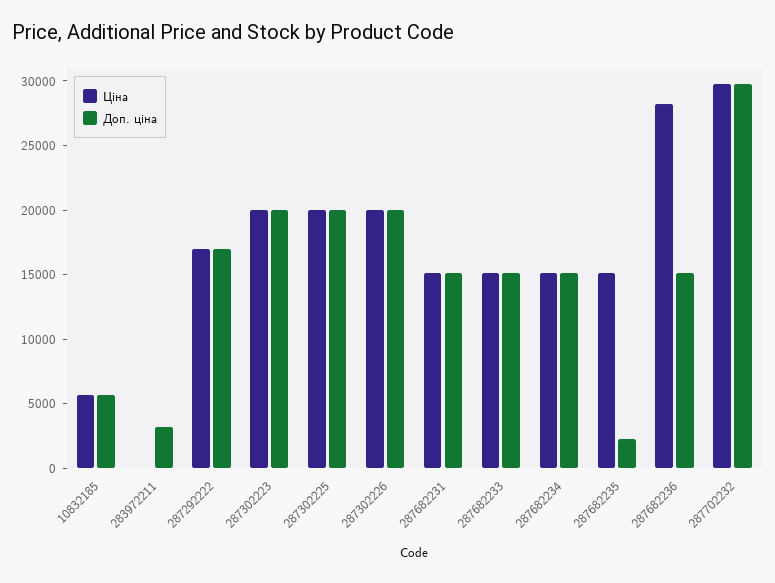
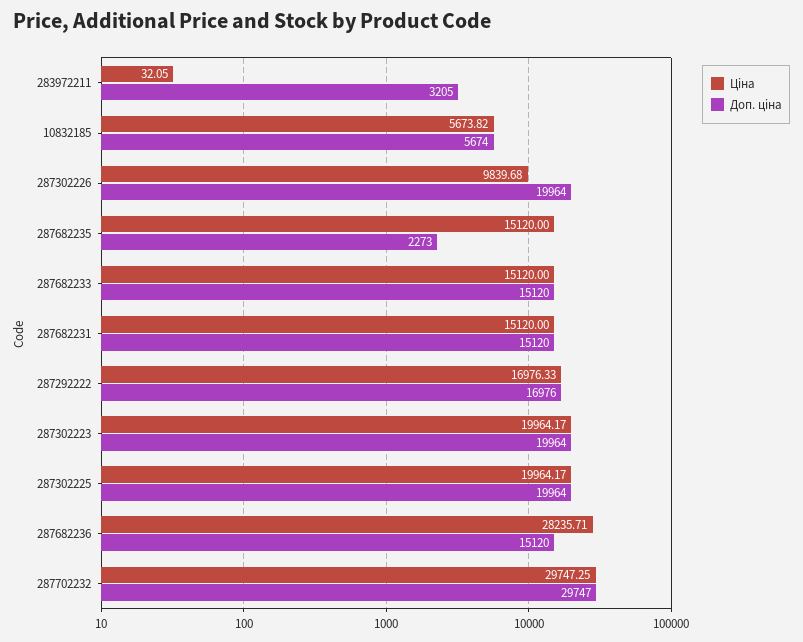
  {
    "Ціна": {
      "10832185": 5673.82,
      "283972211": 32.05,
      "287292222": 16976.33,
      "287302223": 19964.17,
      "287302225": 19964.17,
-     "287302226": 20000,
+     "287302226": 9839.68,
      "287682231": 15120,
      "287682233": 15120,
-     "287682234": 15000,
      "287682235": 15120,
      "287682236": 28235.71,
      "287702232": 29747.25
    },
    "Доп. ціна": {
      "10832185": 5674,
      "283972211": 3205,
      "287292222": 16976,
      "287302223": 19964,
      "287302225": 19964,
      "287302226": 19964,
      "287682231": 15120,
      "287682233": 15120,
-     "287682234": 15000,
      "287682235": 2273,
      "287682236": 15120,
      "287702232": 29747
    }
  }

